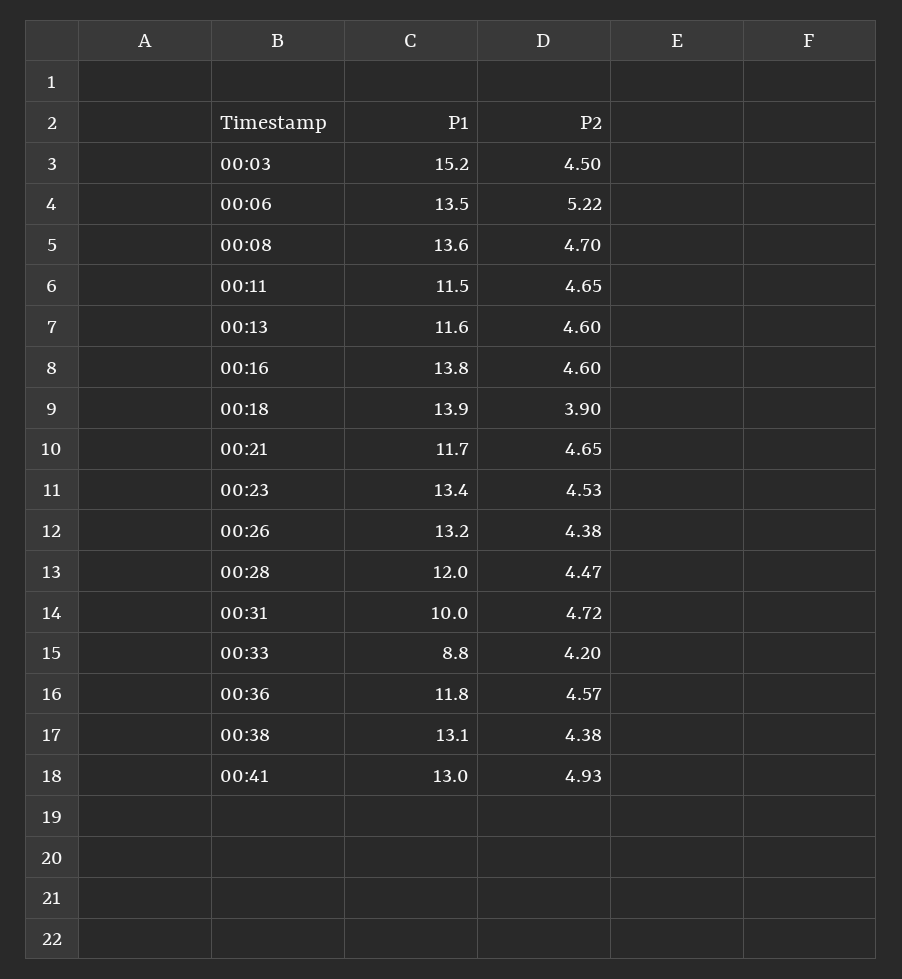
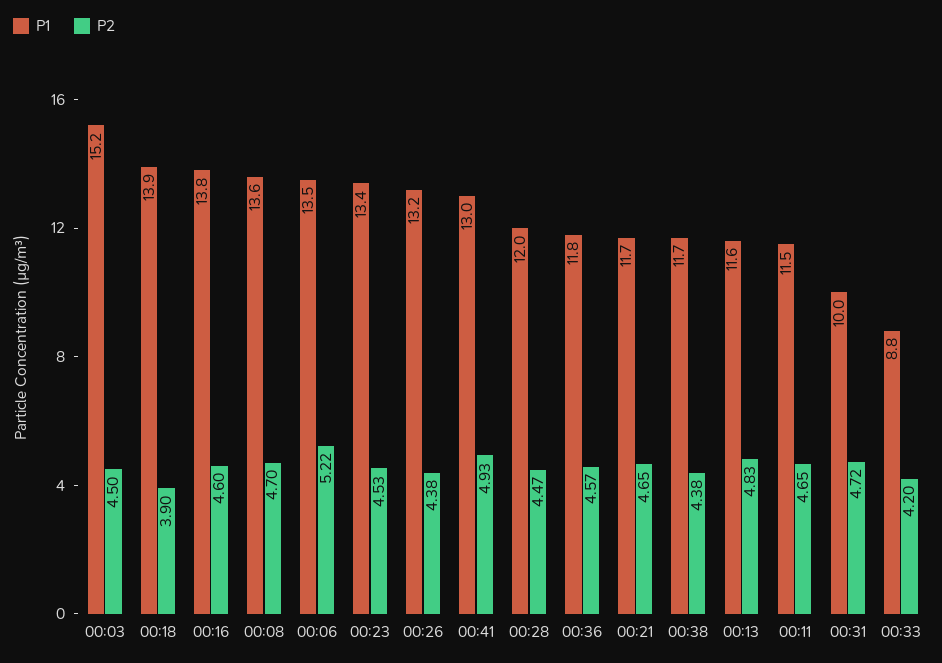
  {
    "P1": {
      "00:03": 15.2,
      "00:06": 13.5,
      "00:08": 13.6,
      "00:11": 11.5,
      "00:13": 11.6,
      "00:16": 13.8,
      "00:18": 13.9,
      "00:21": 11.7,
      "00:23": 13.4,
      "00:26": 13.2,
      "00:28": 12,
      "00:31": 10,
      "00:33": 8.8,
      "00:36": 11.8,
-     "00:38": 13.1,
+     "00:38": 11.7,
      "00:41": 13
    },
    "P2": {
      "00:03": 4.5,
      "00:06": 5.22,
      "00:08": 4.7,
      "00:11": 4.65,
-     "00:13": 4.6,
+     "00:13": 4.83,
      "00:16": 4.6,
      "00:18": 3.9,
      "00:21": 4.65,
      "00:23": 4.53,
      "00:26": 4.38,
      "00:28": 4.47,
      "00:31": 4.72,
      "00:33": 4.2,
      "00:36": 4.57,
      "00:38": 4.38,
      "00:41": 4.93
    }
  }

